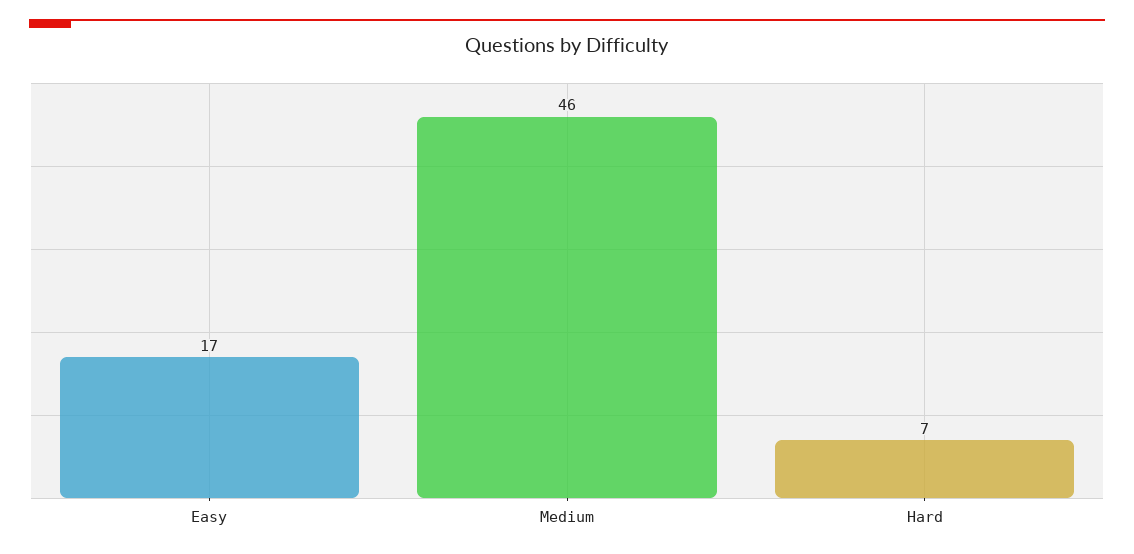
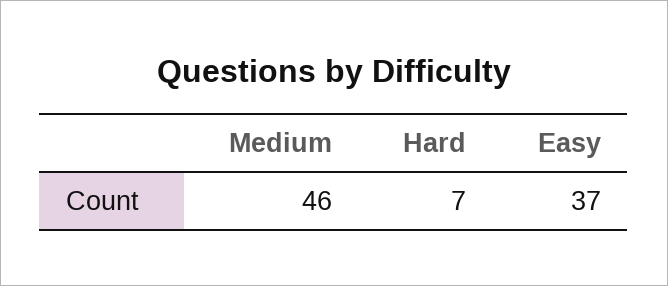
  {
-   "Easy": 17,
+   "Easy": 37,
    "Medium": 46,
    "Hard": 7
  }

